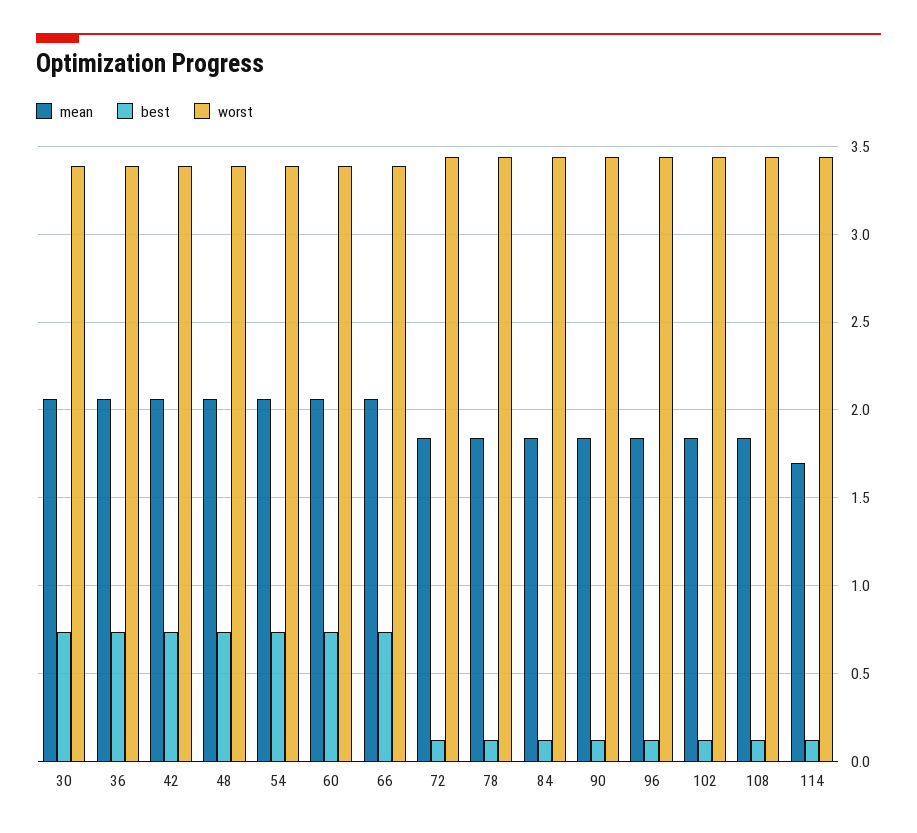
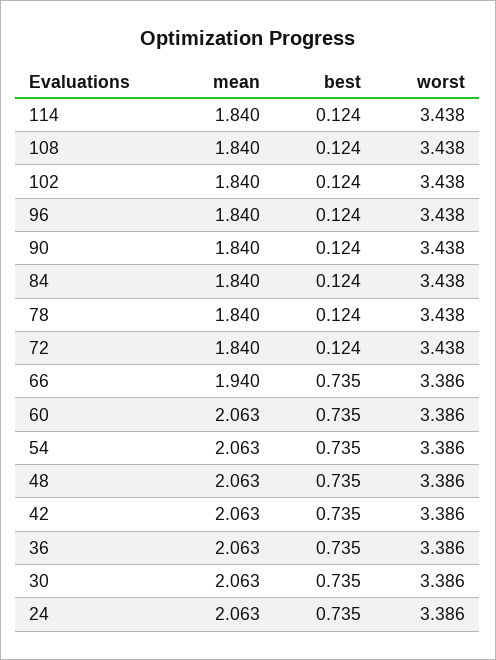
  {
    "mean": {
      "30": 2.063,
      "36": 2.063,
      "42": 2.063,
      "48": 2.063,
      "54": 2.063,
      "60": 2.063,
-     "66": 2.05,
+     "66": 1.94,
      "72": 1.84,
      "78": 1.84,
      "84": 1.84,
      "90": 1.84,
      "96": 1.84,
      "102": 1.84,
      "108": 1.84,
-     "114": 1.7
+     "114": 1.84,
+     "24": 2.063
    },
    "best": {
      "30": 0.735,
      "36": 0.735,
      "42": 0.735,
      "48": 0.735,
      "54": 0.735,
      "60": 0.735,
      "66": 0.735,
      "72": 0.124,
      "78": 0.124,
      "84": 0.124,
      "90": 0.124,
      "96": 0.124,
      "102": 0.124,
      "108": 0.124,
-     "114": 0.124
+     "114": 0.124,
+     "24": 0.735
    },
    "worst": {
      "30": 3.386,
      "36": 3.386,
      "42": 3.386,
      "48": 3.386,
      "54": 3.386,
      "60": 3.386,
      "66": 3.386,
      "72": 3.438,
      "78": 3.438,
      "84": 3.438,
      "90": 3.438,
      "96": 3.438,
      "102": 3.438,
      "108": 3.438,
-     "114": 3.438
+     "114": 3.438,
+     "24": 3.386
    }
  }

